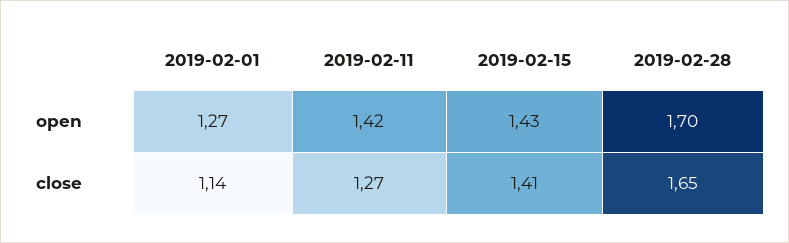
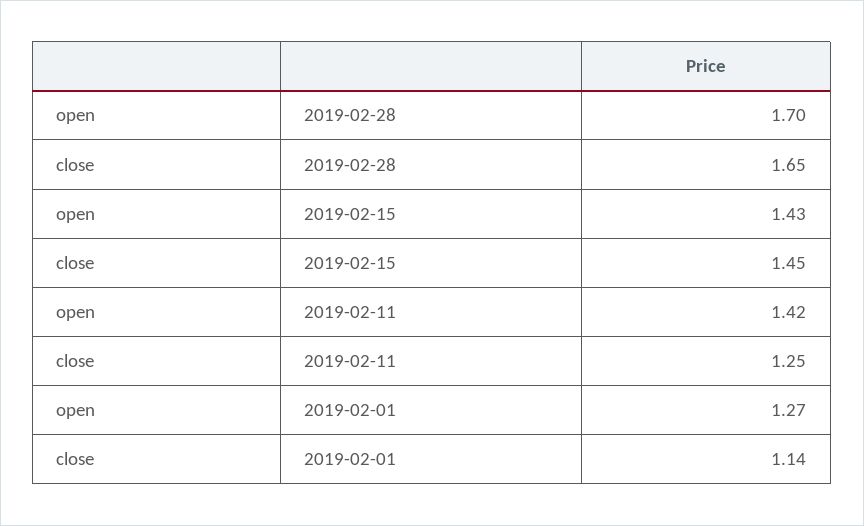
  {
    "2019-02-01": {
      "open": 1.27,
      "close": 1.14
    },
    "2019-02-11": {
      "open": 1.42,
-     "close": 1.27
+     "close": 1.25
    },
    "2019-02-15": {
      "open": 1.43,
-     "close": 1.41
+     "close": 1.45
    },
    "2019-02-28": {
      "open": 1.7,
      "close": 1.65
    }
  }

